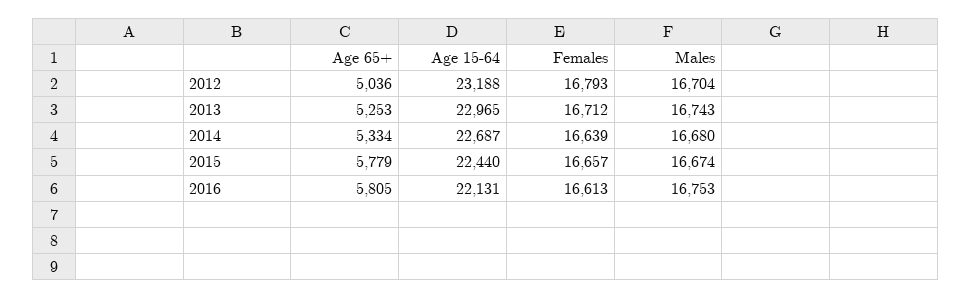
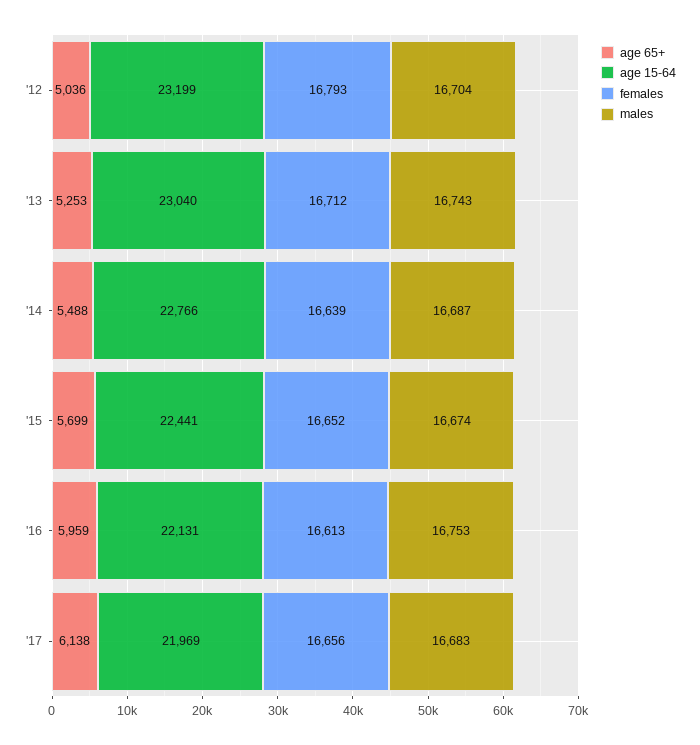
  {
    "Age 65+": {
      "2012": 5036,
      "2013": 5253,
-     "2014": 5334,
+     "2014": 5488,
-     "2015": 5779,
+     "2015": 5699,
-     "2016": 5805
+     "2016": 5959,
+     "'17": 6138
    },
    "Age 15-64": {
-     "2012": 23188,
+     "2012": 23199,
-     "2013": 22965,
+     "2013": 23040,
-     "2014": 22687,
+     "2014": 22766,
-     "2015": 22440,
+     "2015": 22441,
-     "2016": 22131
+     "2016": 22131,
+     "'17": 21969
    },
    "Females": {
      "2012": 16793,
      "2013": 16712,
      "2014": 16639,
-     "2015": 16657,
+     "2015": 16652,
-     "2016": 16613
+     "2016": 16613,
+     "'17": 16656
    },
    "Males": {
      "2012": 16704,
      "2013": 16743,
-     "2014": 16680,
+     "2014": 16687,
      "2015": 16674,
-     "2016": 16753
+     "2016": 16753,
+     "'17": 16683
    }
  }

